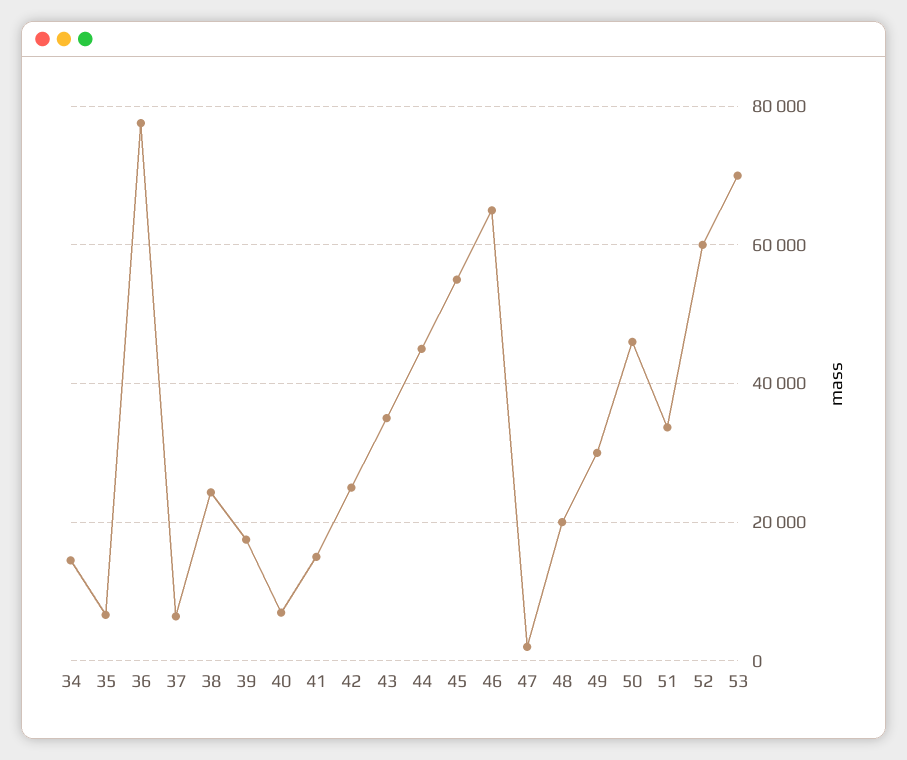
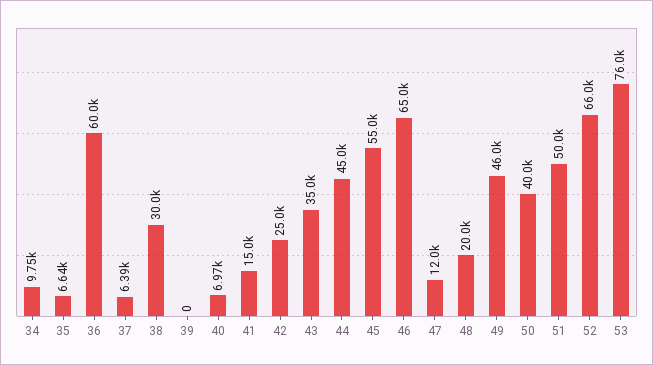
  {
-   "34": 14000,
+   "34": 9750,
    "35": 6640,
-   "36": 78000,
+   "36": 60000,
    "37": 6390,
-   "38": 24000,
+   "38": 30000,
-   "39": 18000,
+   "39": 0,
    "40": 6970,
    "41": 15000,
    "42": 25000,
    "43": 35000,
    "44": 45000,
    "45": 55000,
    "46": 65000,
-   "47": 2000,
+   "47": 12000,
    "48": 20000,
-   "49": 30000,
+   "49": 46000,
-   "50": 46000,
+   "50": 40000,
-   "51": 34000,
+   "51": 50000,
-   "52": 60000,
+   "52": 66000,
-   "53": 70000
+   "53": 76000
  }

